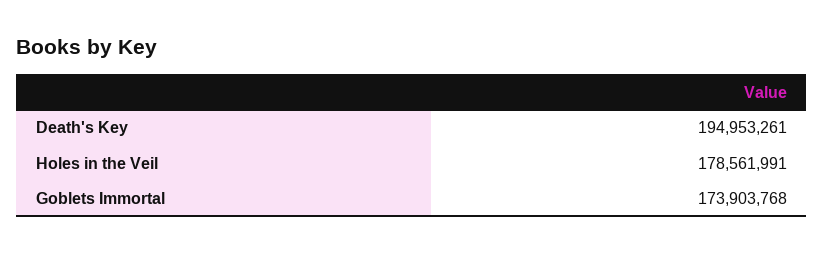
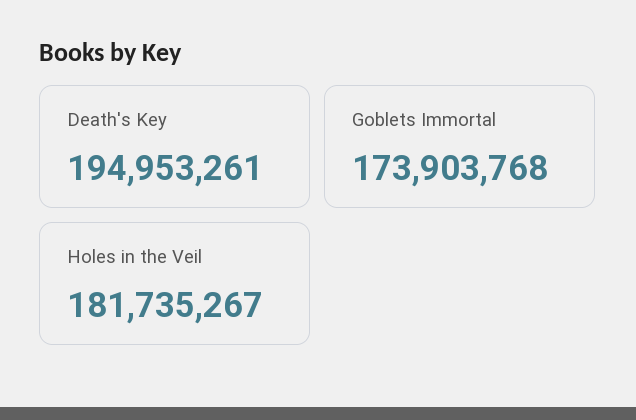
  {
    "Death's Key": 194953261,
-   "Holes in the Veil": 178561991,
+   "Holes in the Veil": 181735267,
    "Goblets Immortal": 173903768
  }

